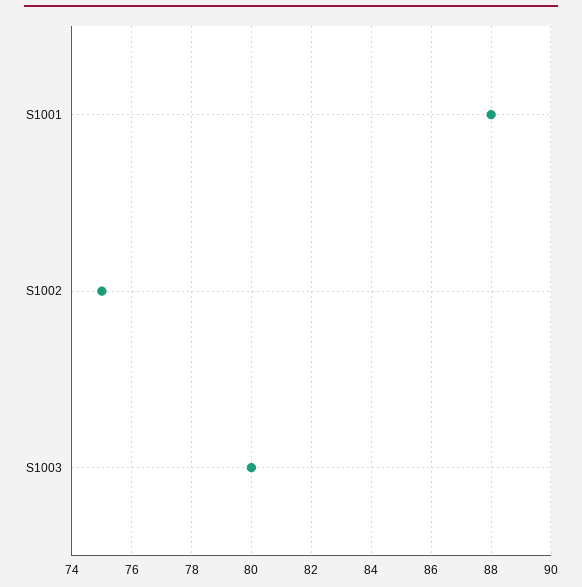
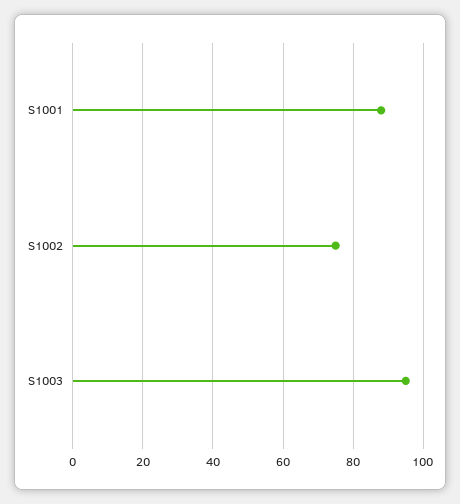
  {
    "S1001": 88,
    "S1002": 75,
-   "S1003": 80
+   "S1003": 95
  }

